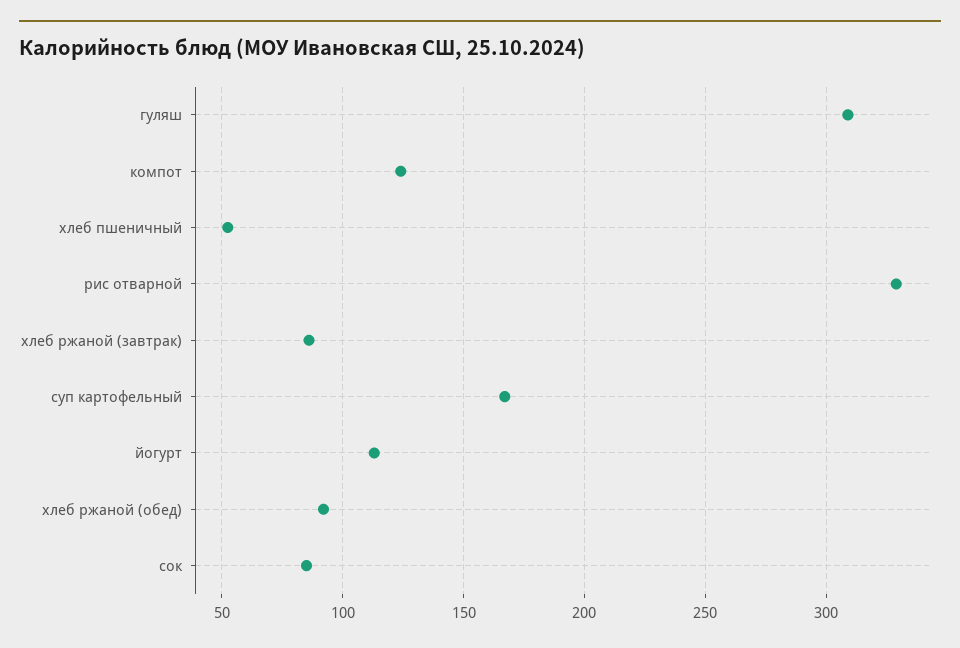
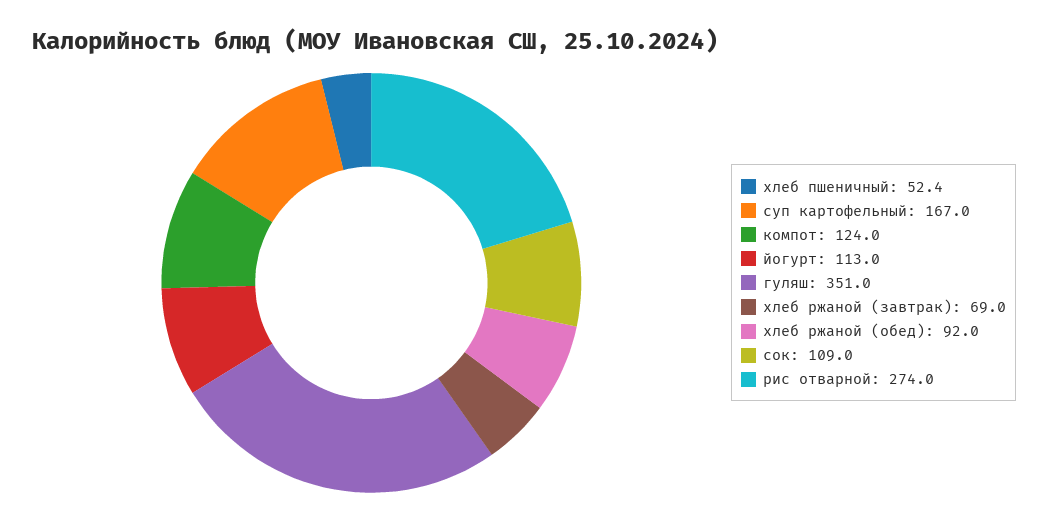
  {
-   "гуляш": 310,
+   "гуляш": 351,
    "компот": 124,
    "хлеб пшеничный": 52.4,
-   "рис отварной": 330,
+   "рис отварной": 274,
-   "хлеб ржаной (завтрак)": 85,
+   "хлеб ржаной (завтрак)": 69,
    "суп картофельный": 167,
    "йогурт": 113,
    "хлеб ржаной (обед)": 92,
-   "сок": 85
+   "сок": 109
  }

